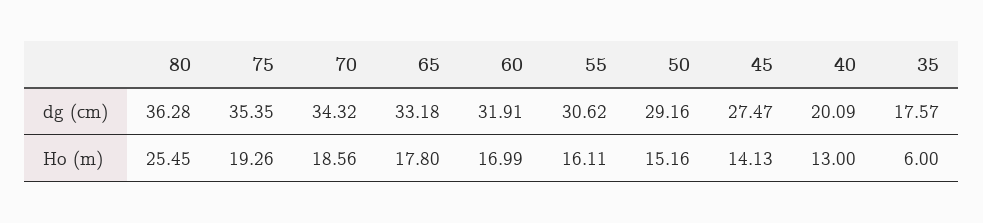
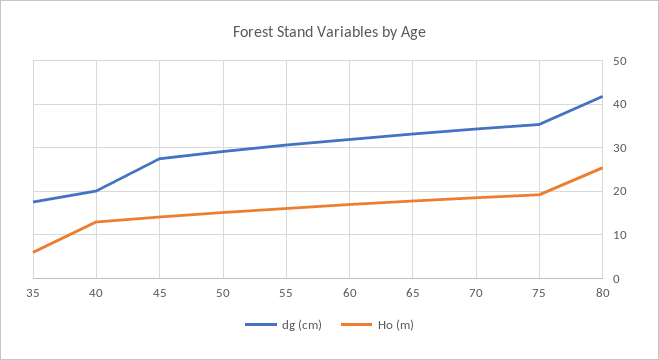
  {
    "dg (cm)": {
-     "80": 36.28,
+     "80": 42,
      "75": 35.35,
      "70": 34.32,
      "65": 33.18,
      "60": 31.91,
      "55": 30.62,
      "50": 29.16,
      "45": 27.47,
      "40": 20.09,
      "35": 17.57
    },
    "Ho (m)": {
      "80": 25.45,
      "75": 19.26,
      "70": 18.56,
      "65": 17.8,
      "60": 16.99,
      "55": 16.11,
      "50": 15.16,
      "45": 14.13,
      "40": 13,
      "35": 6
    }
  }

